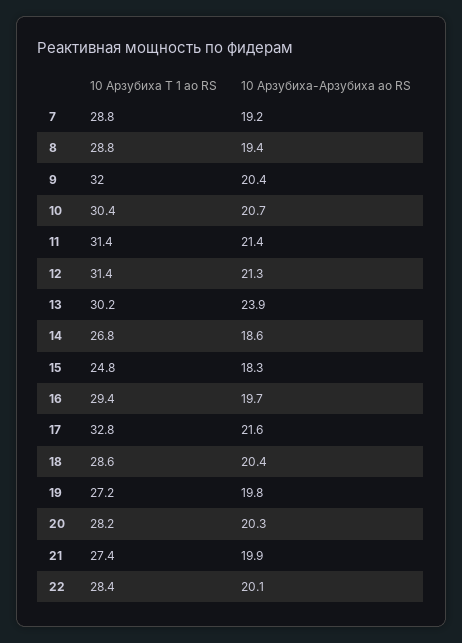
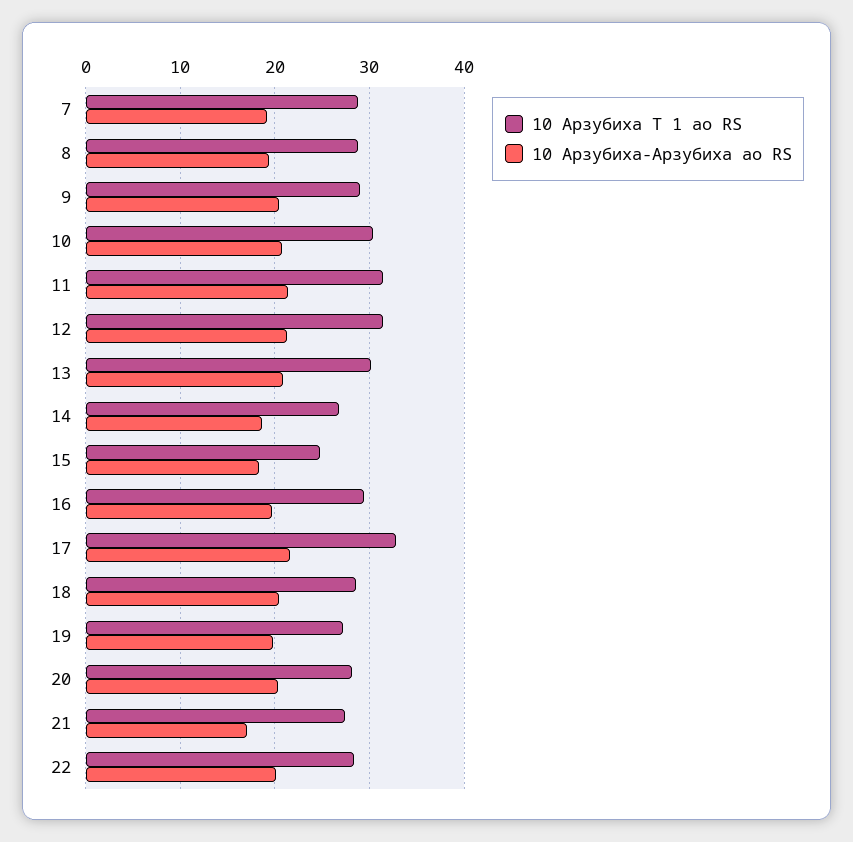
  {
    "10 Арзубиха Т 1 ао RS": {
      "7": 28.8,
      "8": 28.8,
-     "9": 32,
+     "9": 29,
      "10": 30.4,
      "11": 31.4,
      "12": 31.4,
      "13": 30.2,
      "14": 26.8,
      "15": 24.8,
      "16": 29.4,
      "17": 32.8,
      "18": 28.6,
      "19": 27.2,
      "20": 28.2,
      "21": 27.4,
      "22": 28.4
    },
    "10 Арзубиха-Арзубиха ао RS": {
      "7": 19.2,
      "8": 19.4,
      "9": 20.4,
      "10": 20.7,
      "11": 21.4,
      "12": 21.3,
-     "13": 23.9,
+     "13": 21,
      "14": 18.6,
      "15": 18.3,
      "16": 19.7,
      "17": 21.6,
      "18": 20.4,
      "19": 19.8,
      "20": 20.3,
-     "21": 19.9,
+     "21": 17,
      "22": 20.1
    }
  }

